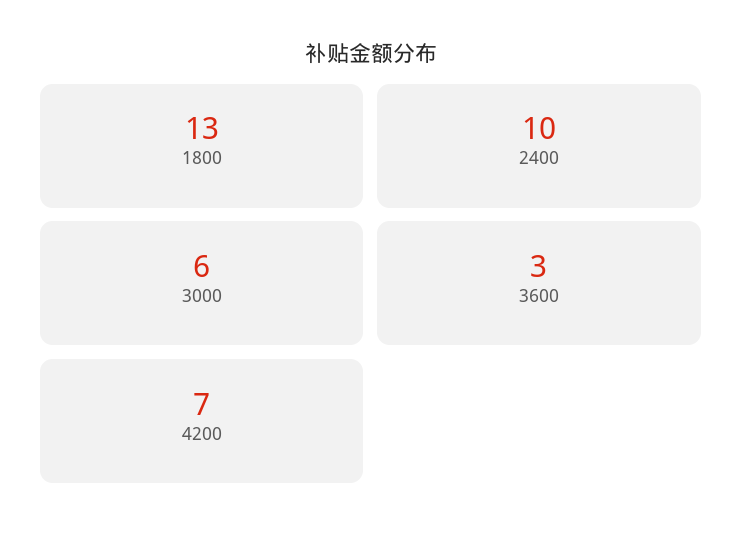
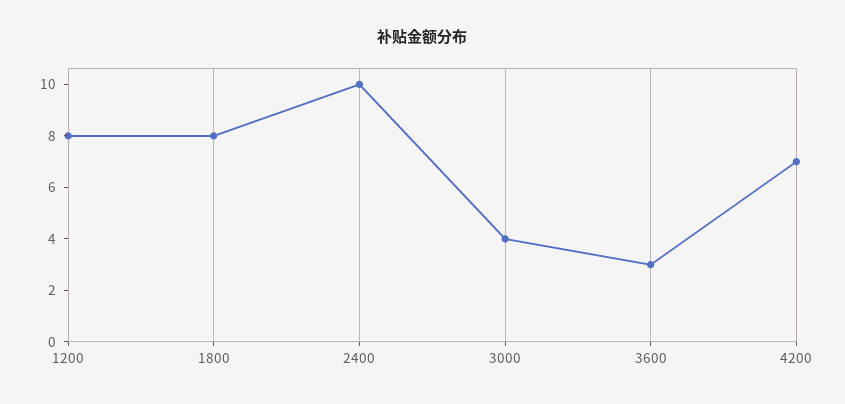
  {
-   "1800": 13,
+   "1800": 8,
    "2400": 10,
-   "3000": 6,
+   "3000": 4,
    "3600": 3,
-   "4200": 7
+   "4200": 7,
+   "1200": 8
  }

